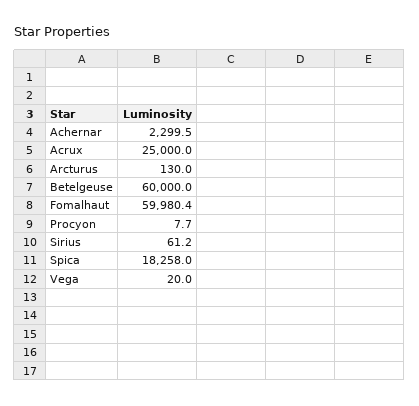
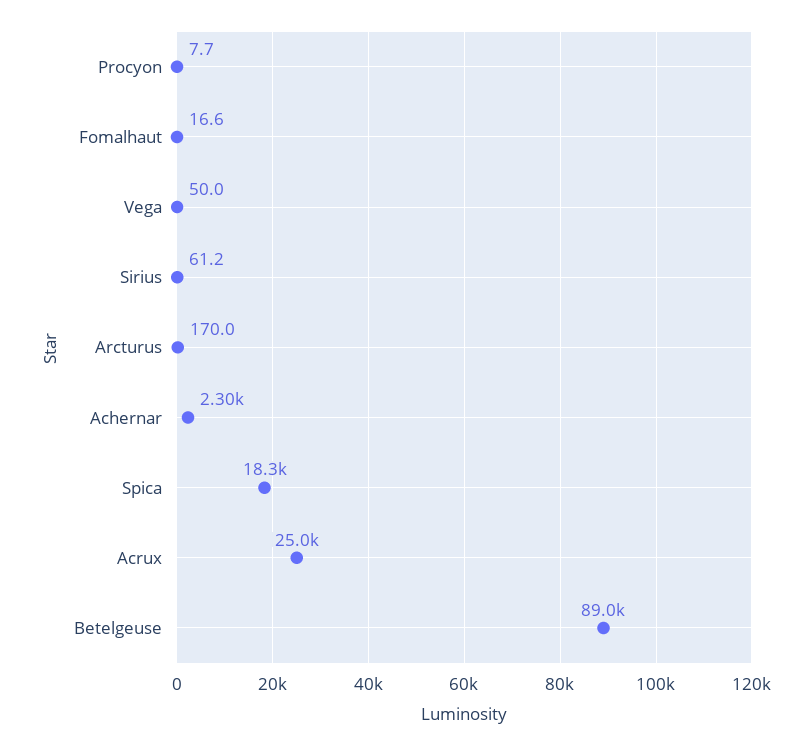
  {
    "Achernar": 2299.5,
    "Acrux": 25000,
-   "Arcturus": 130,
+   "Arcturus": 170,
-   "Betelgeuse": 60000,
+   "Betelgeuse": 89000,
-   "Fomalhaut": 59980.4,
+   "Fomalhaut": 16.6,
    "Procyon": 7.7,
    "Sirius": 61.2,
    "Spica": 18258,
-   "Vega": 20
+   "Vega": 50
  }

